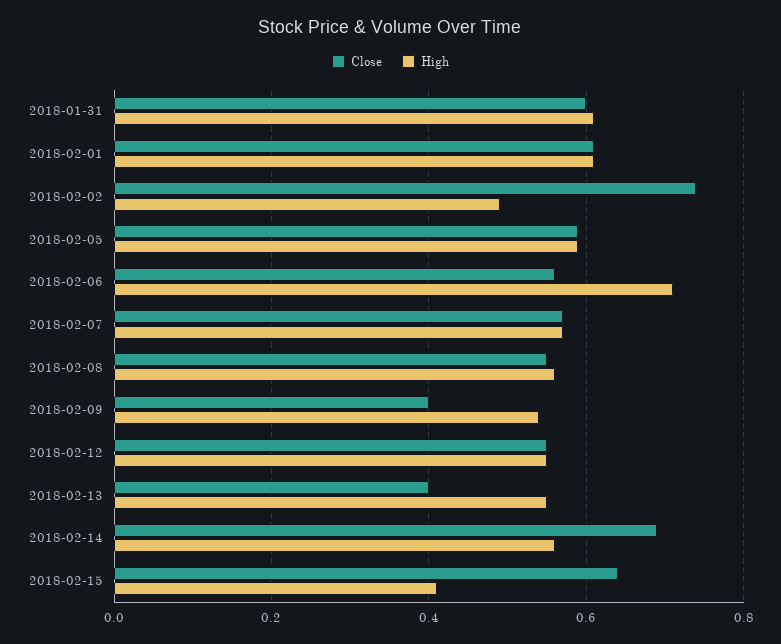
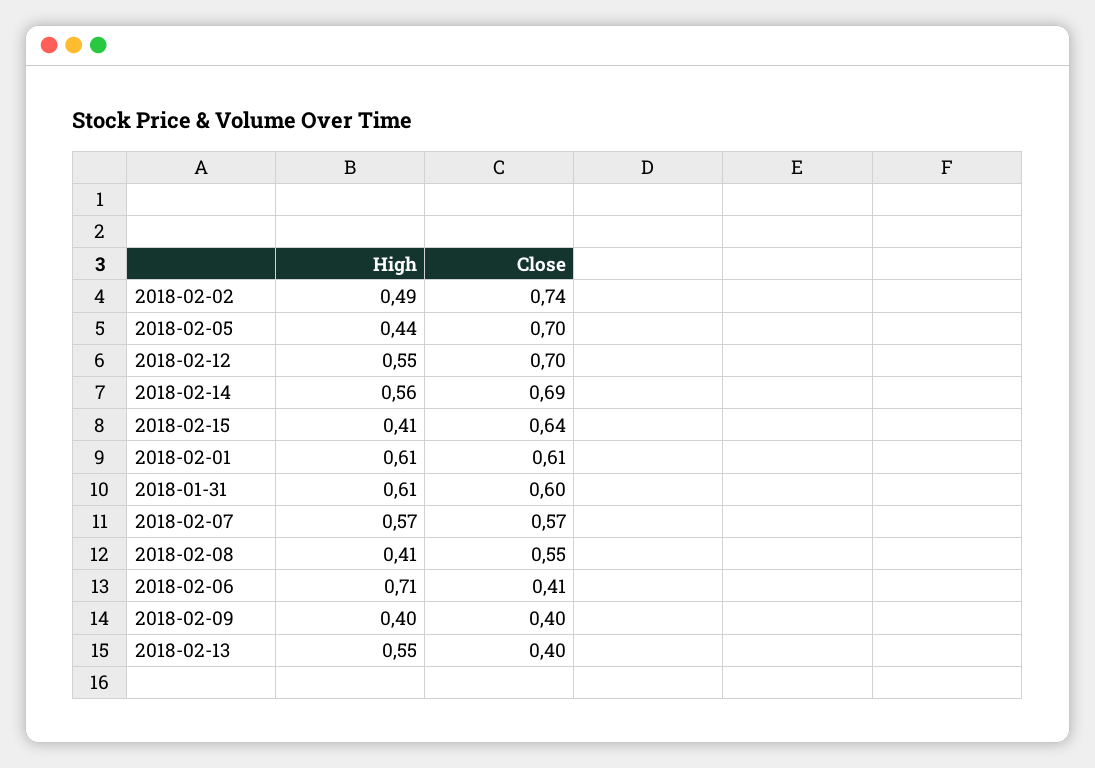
  {
    "Close": {
      "2018-01-31": 0.6,
      "2018-02-01": 0.61,
      "2018-02-02": 0.74,
-     "2018-02-05": 0.6,
+     "2018-02-05": 0.7,
-     "2018-02-06": 0.55,
+     "2018-02-06": 0.41,
      "2018-02-07": 0.57,
      "2018-02-08": 0.55,
      "2018-02-09": 0.4,
-     "2018-02-12": 0.55,
+     "2018-02-12": 0.7,
      "2018-02-13": 0.4,
      "2018-02-14": 0.69,
      "2018-02-15": 0.64
    },
    "High": {
      "2018-01-31": 0.61,
      "2018-02-01": 0.61,
      "2018-02-02": 0.49,
-     "2018-02-05": 0.6,
+     "2018-02-05": 0.44,
      "2018-02-06": 0.71,
      "2018-02-07": 0.57,
-     "2018-02-08": 0.55,
+     "2018-02-08": 0.41,
-     "2018-02-09": 0.55,
+     "2018-02-09": 0.4,
      "2018-02-12": 0.55,
      "2018-02-13": 0.55,
      "2018-02-14": 0.56,
      "2018-02-15": 0.41
    }
  }

